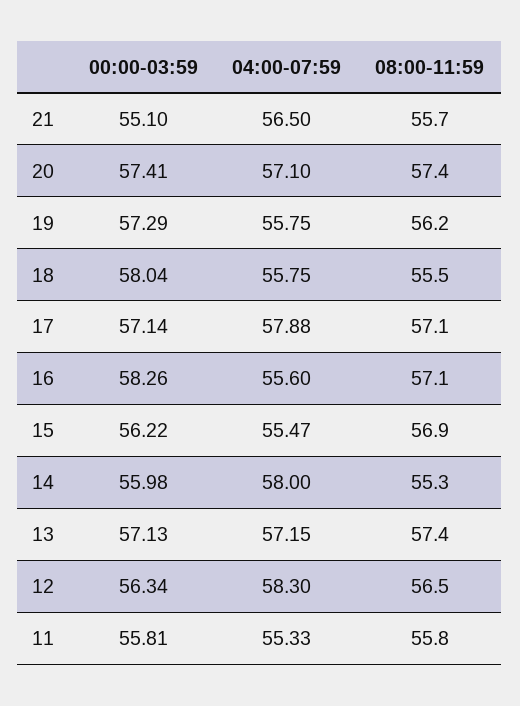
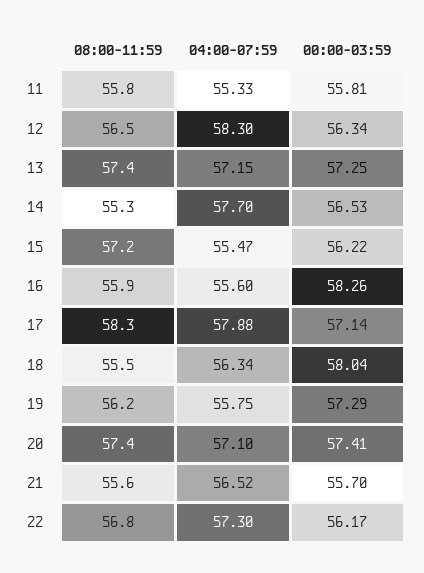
  {
    "00:00-03:59": {
-     "21": 55.1,
+     "21": 55.7,
      "20": 57.41,
      "19": 57.29,
      "18": 58.04,
      "17": 57.14,
      "16": 58.26,
      "15": 56.22,
-     "14": 55.98,
+     "14": 56.53,
-     "13": 57.13,
+     "13": 57.25,
      "12": 56.34,
-     "11": 55.81
+     "11": 55.81,
+     "22": 56.17
    },
    "04:00-07:59": {
-     "21": 56.5,
+     "21": 56.52,
      "20": 57.1,
      "19": 55.75,
-     "18": 55.75,
+     "18": 56.34,
      "17": 57.88,
      "16": 55.6,
      "15": 55.47,
-     "14": 58,
+     "14": 57.7,
      "13": 57.15,
      "12": 58.3,
-     "11": 55.33
+     "11": 55.33,
+     "22": 57.3
    },
    "08:00-11:59": {
-     "21": 55.7,
+     "21": 55.6,
      "20": 57.4,
      "19": 56.2,
      "18": 55.5,
-     "17": 57.1,
+     "17": 58.3,
-     "16": 57.1,
+     "16": 55.9,
-     "15": 56.9,
+     "15": 57.2,
      "14": 55.3,
      "13": 57.4,
      "12": 56.5,
-     "11": 55.8
+     "11": 55.8,
+     "22": 56.8
    }
  }

